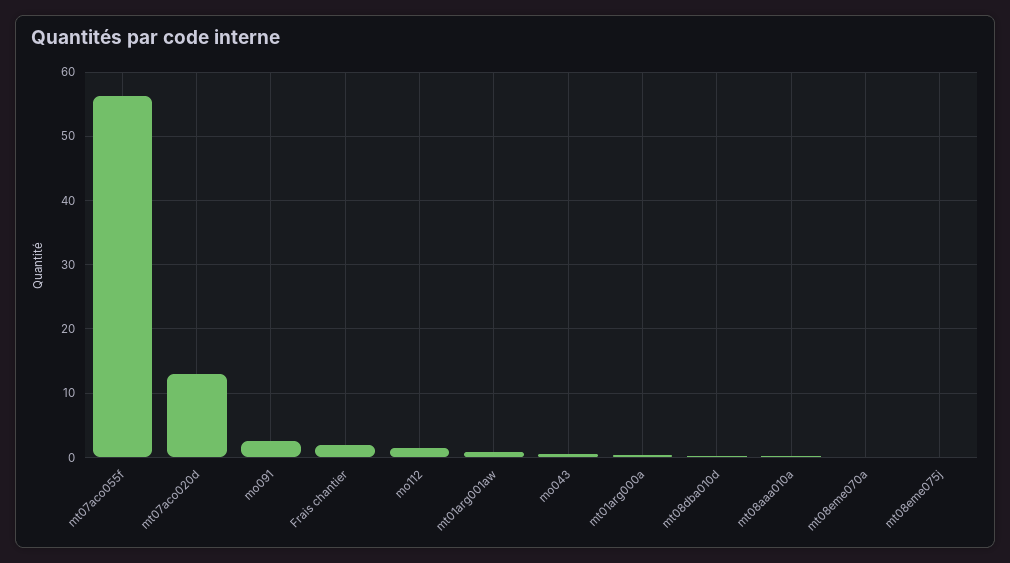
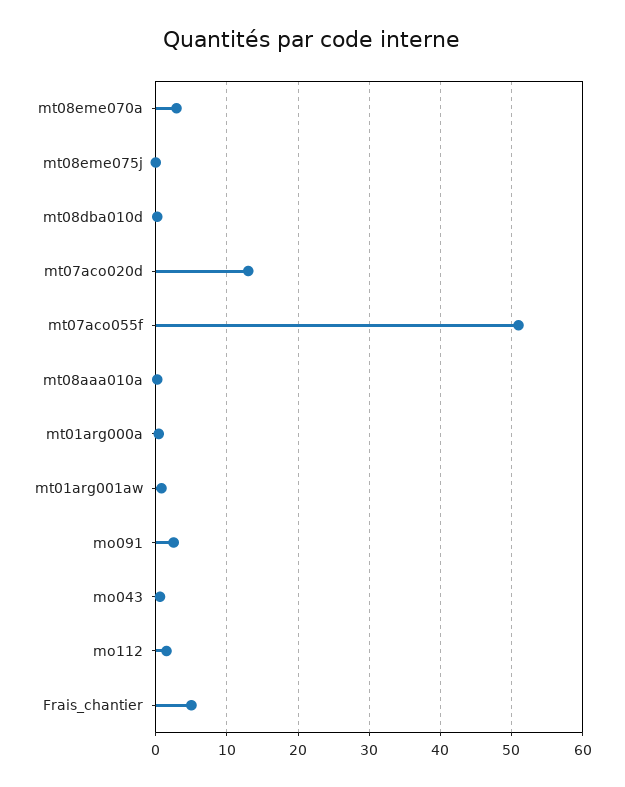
  {
-   "mt07aco055f": 56,
+   "mt07aco055f": 51,
    "mt07aco020d": 13,
    "mo091": 3,
-   "Frais chantier": 2,
+   "Frais chantier": 5,
    "mo112": 2,
    "mt01arg001aw": 1,
    "mo043": 1,
    "mt01arg000a": 0,
    "mt08dba010d": 0,
    "mt08aaa010a": 0,
-   "mt08eme070a": 0,
+   "mt08eme070a": 3,
    "mt08eme075j": 0
  }

